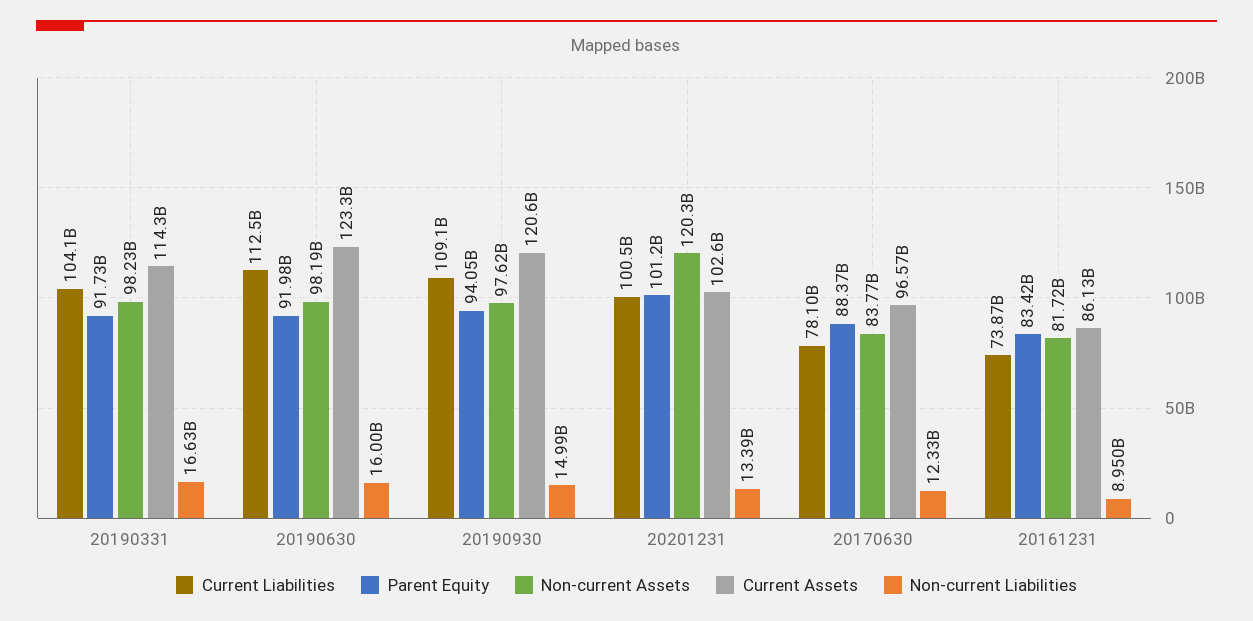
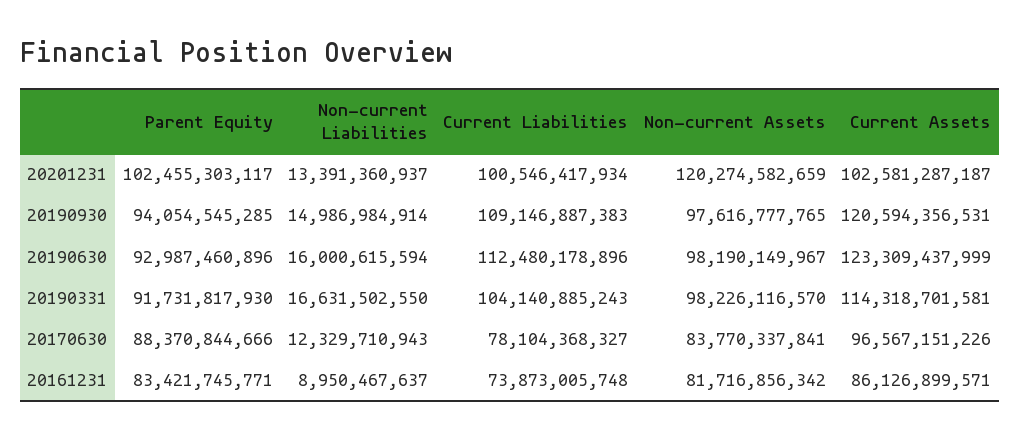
  {
    "Current Liabilities": {
      "20190331": 104140885243,
      "20190630": 112480178896,
      "20190930": 109146887383,
      "20201231": 100546417934,
      "20170630": 78104368327,
      "20161231": 73873005748
    },
    "Parent Equity": {
      "20190331": 91731817930,
-     "20190630": 91980000000,
+     "20190630": 92987460896,
      "20190930": 94054545285,
-     "20201231": 101200000000,
+     "20201231": 102455303117,
      "20170630": 88370844666,
      "20161231": 83421745771
    },
    "Non-current Assets": {
      "20190331": 98226116570,
      "20190630": 98190149967,
      "20190930": 97616777765,
      "20201231": 120274582659,
      "20170630": 83770337841,
      "20161231": 81716856342
    },
    "Current Assets": {
      "20190331": 114318701581,
      "20190630": 123309437999,
      "20190930": 120594356531,
      "20201231": 102581287187,
      "20170630": 96567151226,
      "20161231": 86126899571
    },
    "Non-current Liabilities": {
      "20190331": 16631502550,
      "20190630": 16000615594,
      "20190930": 14986984914,
      "20201231": 13391360937,
      "20170630": 12329710943,
      "20161231": 8950467637
    }
  }

